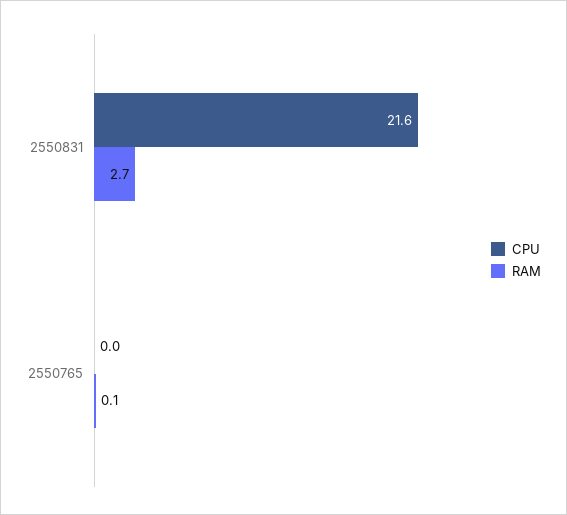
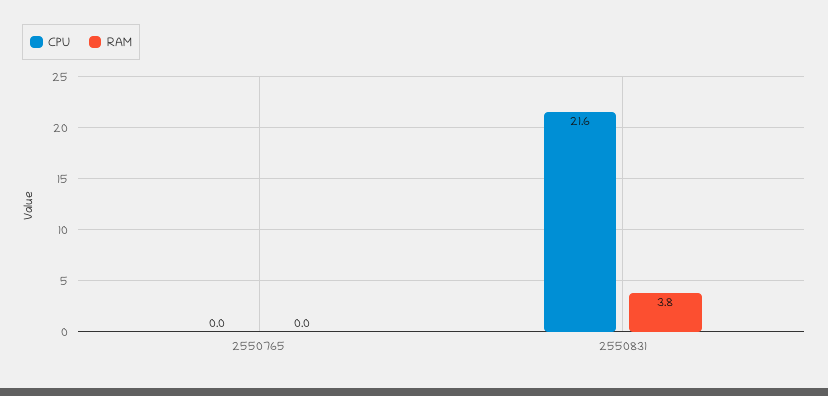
  {
    "CPU": {
      "2550831": 21.6,
      "2550765": 0
    },
    "RAM": {
-     "2550831": 2.7,
+     "2550831": 3.8,
-     "2550765": 0.1
+     "2550765": 0
    }
  }

